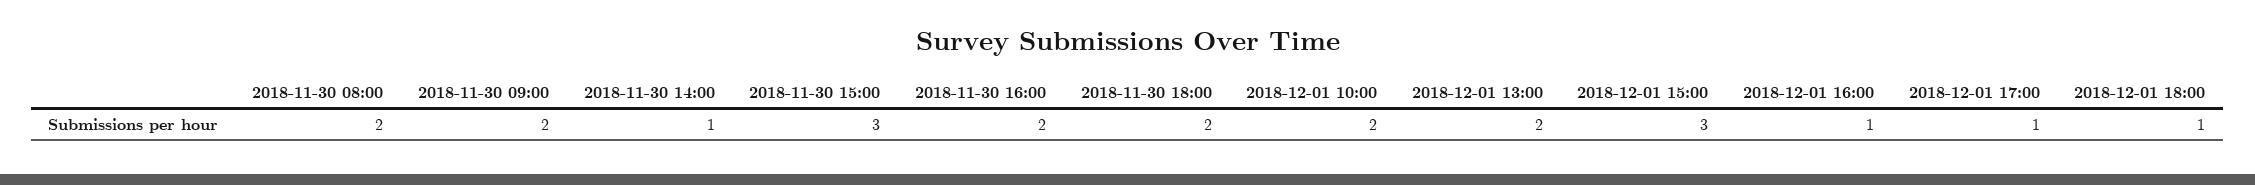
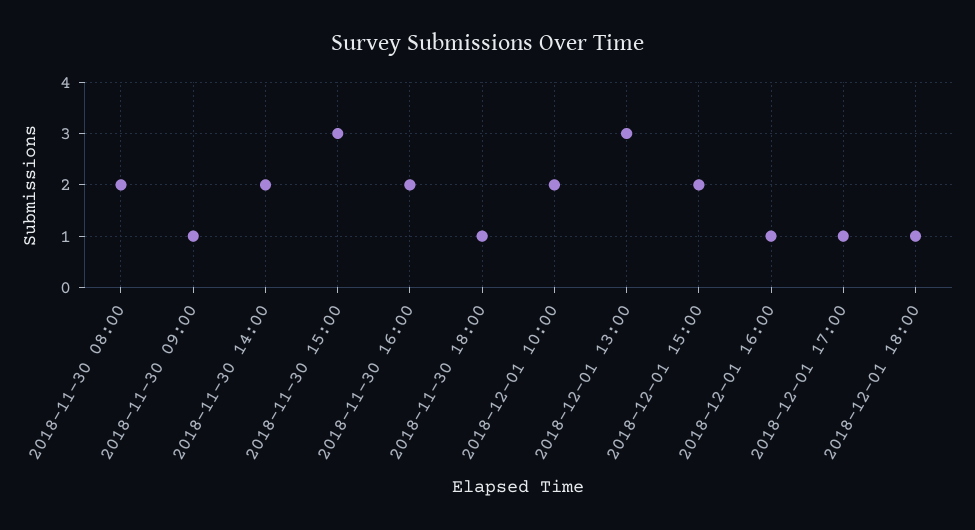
  {
    "2018-11-30 08:00": 2,
-   "2018-11-30 09:00": 2,
+   "2018-11-30 09:00": 1,
-   "2018-11-30 14:00": 1,
+   "2018-11-30 14:00": 2,
    "2018-11-30 15:00": 3,
    "2018-11-30 16:00": 2,
-   "2018-11-30 18:00": 2,
+   "2018-11-30 18:00": 1,
    "2018-12-01 10:00": 2,
-   "2018-12-01 13:00": 2,
+   "2018-12-01 13:00": 3,
-   "2018-12-01 15:00": 3,
+   "2018-12-01 15:00": 2,
    "2018-12-01 16:00": 1,
    "2018-12-01 17:00": 1,
    "2018-12-01 18:00": 1
  }

